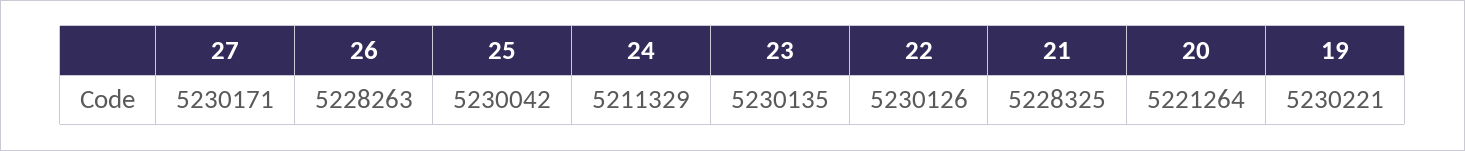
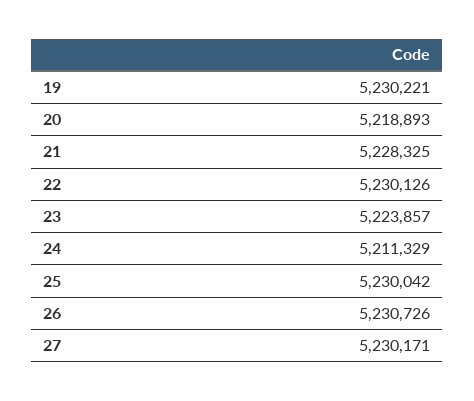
  {
    "27": 5230171,
-   "26": 5228263,
+   "26": 5230726,
    "25": 5230042,
    "24": 5211329,
-   "23": 5230135,
+   "23": 5223857,
    "22": 5230126,
    "21": 5228325,
-   "20": 5221264,
+   "20": 5218893,
    "19": 5230221
  }

